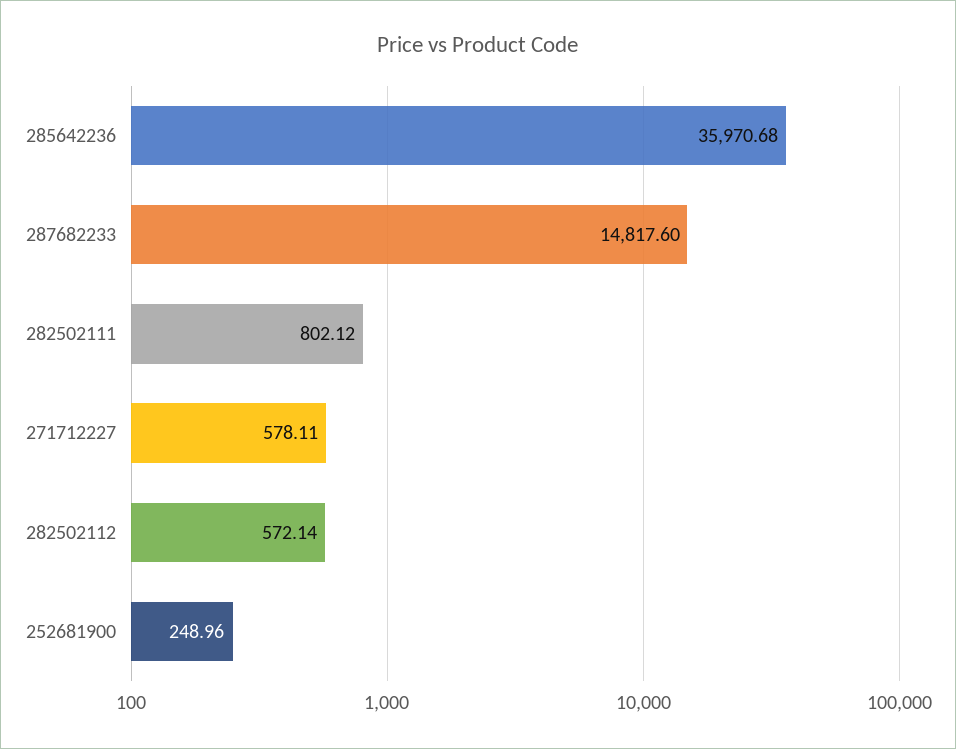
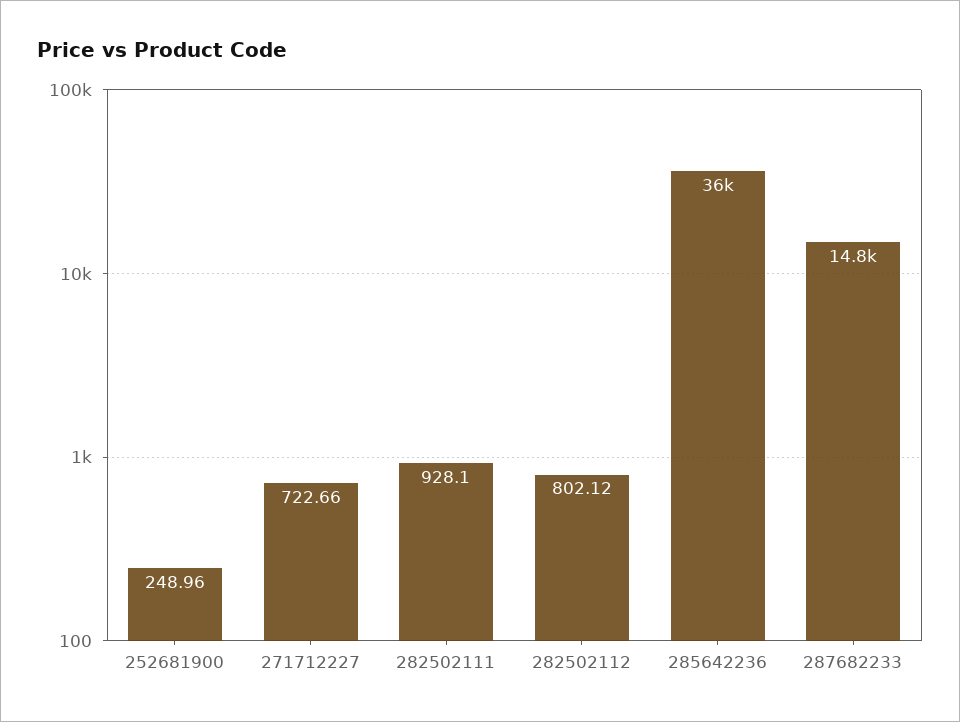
  {
    "285642236": 35970.68,
    "287682233": 14817.6,
-   "282502111": 802.12,
+   "282502111": 928.1,
-   "271712227": 578.11,
+   "271712227": 722.66,
-   "282502112": 572.14,
+   "282502112": 802.12,
    "252681900": 248.96
  }

